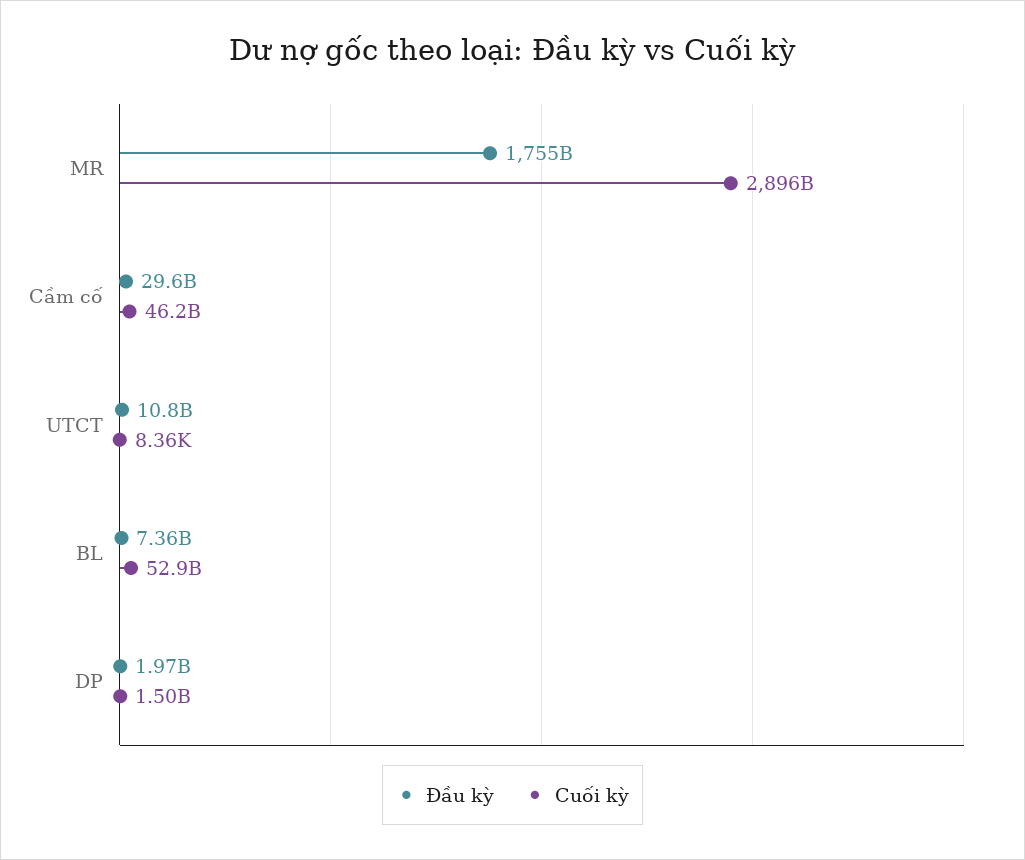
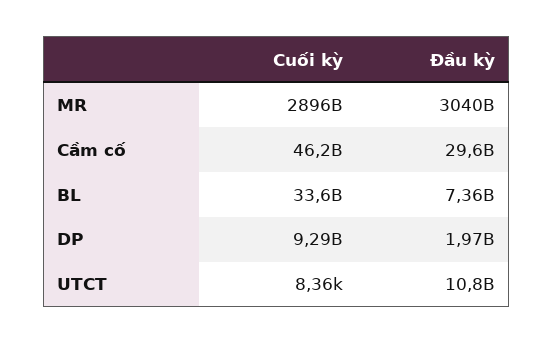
  {
    "Đầu kỳ": {
-     "MR": 1755000000000,
+     "MR": 3040000000000,
      "Cầm cố": 29600000000,
      "UTCT": 10800000000,
      "BL": 7360000000,
      "DP": 1970000000
    },
    "Cuối kỳ": {
      "MR": 2896000000000,
      "Cầm cố": 46200000000,
      "UTCT": 8360,
-     "BL": 52900000000,
+     "BL": 33600000000,
-     "DP": 1500000000
+     "DP": 9290000000
    }
  }

